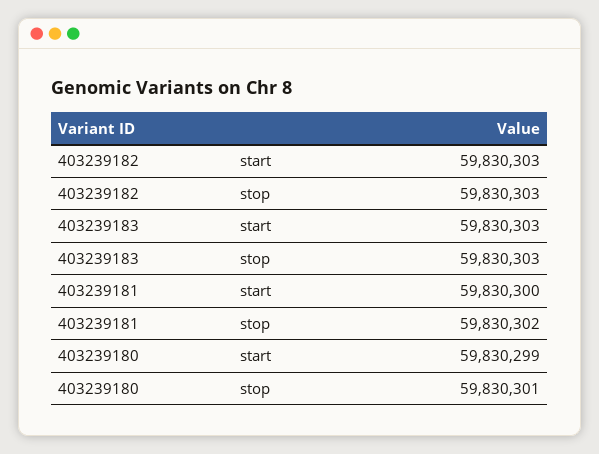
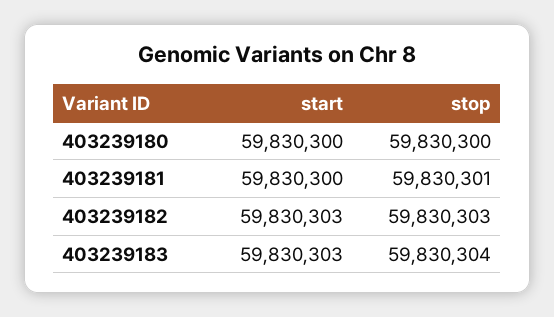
  {
    "403239182": {
      "start": 59830303,
      "stop": 59830303
    },
    "403239183": {
      "start": 59830303,
-     "stop": 59830303
+     "stop": 59830304
    },
    "403239181": {
      "start": 59830300,
-     "stop": 59830302
+     "stop": 59830301
    },
    "403239180": {
-     "start": 59830299,
+     "start": 59830300,
-     "stop": 59830301
+     "stop": 59830300
    }
  }

